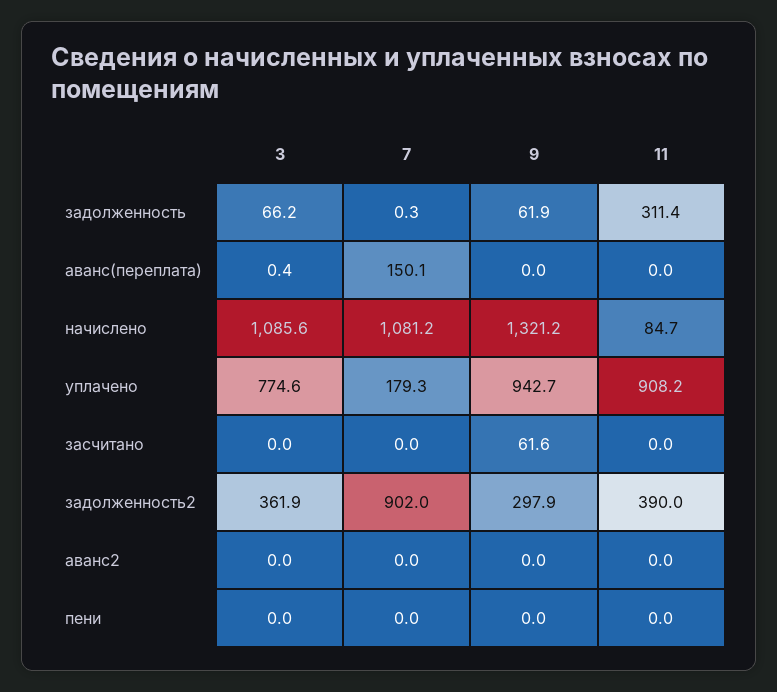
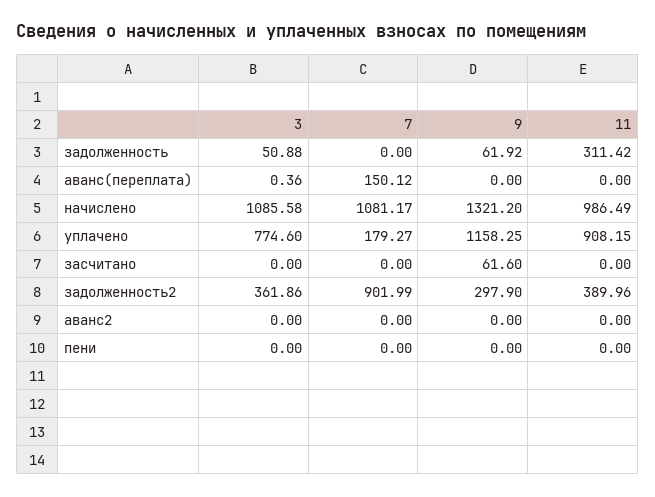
  {
    "3": {
-     "задолженность": 66.2,
+     "задолженность": 50.88,
      "аванс(переплата)": 0.36,
      "начислено": 1085.58,
      "уплачено": 774.6,
      "засчитано": 0,
      "задолженность2": 361.86,
      "аванс2": 0,
      "пени": 0
    },
    "7": {
-     "задолженность": 0.3,
+     "задолженность": 0,
      "аванс(переплата)": 150.12,
      "начислено": 1081.17,
      "уплачено": 179.27,
      "засчитано": 0,
      "задолженность2": 901.99,
      "аванс2": 0,
      "пени": 0
    },
    "9": {
      "задолженность": 61.92,
      "аванс(переплата)": 0,
      "начислено": 1321.2,
-     "уплачено": 942.7,
+     "уплачено": 1158.25,
      "засчитано": 61.6,
      "задолженность2": 297.9,
      "аванс2": 0,
      "пени": 0
    },
    "11": {
      "задолженность": 311.42,
      "аванс(переплата)": 0,
-     "начислено": 84.7,
+     "начислено": 986.49,
      "уплачено": 908.15,
      "засчитано": 0,
      "задолженность2": 389.96,
      "аванс2": 0,
      "пени": 0
    }
  }

